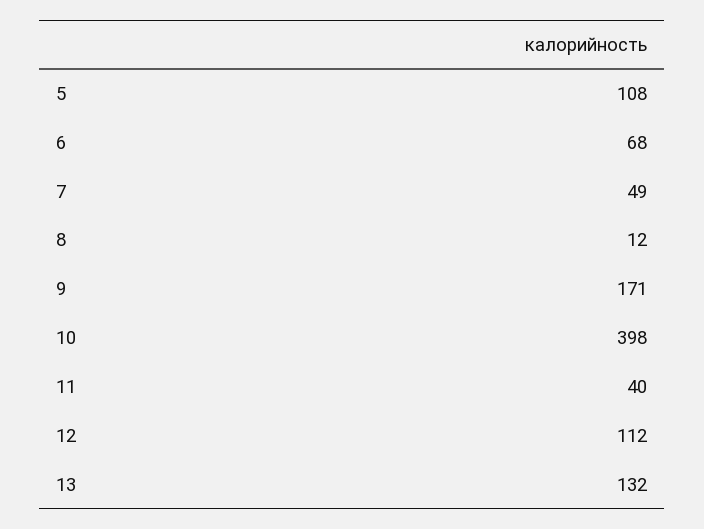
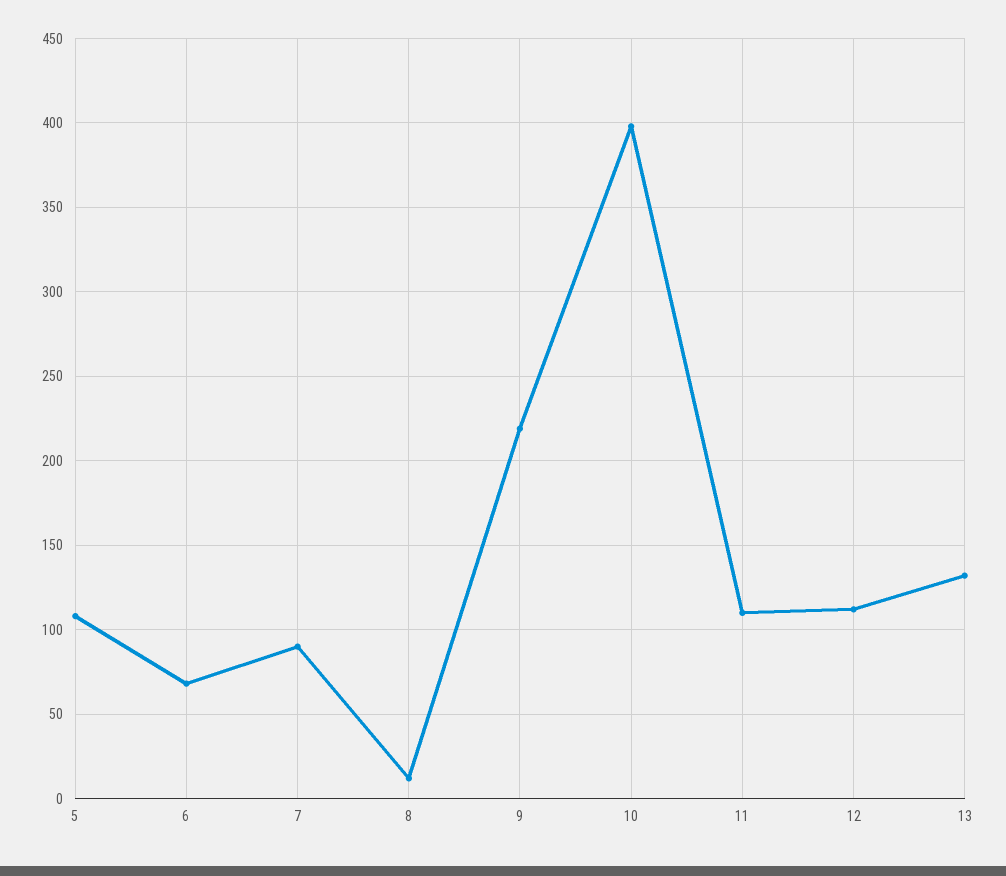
  {
    "5": 108,
    "6": 68,
-   "7": 49,
+   "7": 90,
    "8": 12,
-   "9": 171,
+   "9": 220,
    "10": 398,
-   "11": 40,
+   "11": 110,
    "12": 112,
    "13": 132
  }

